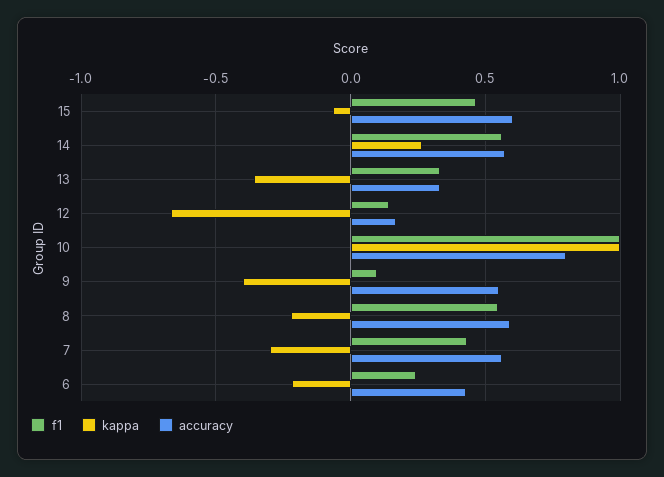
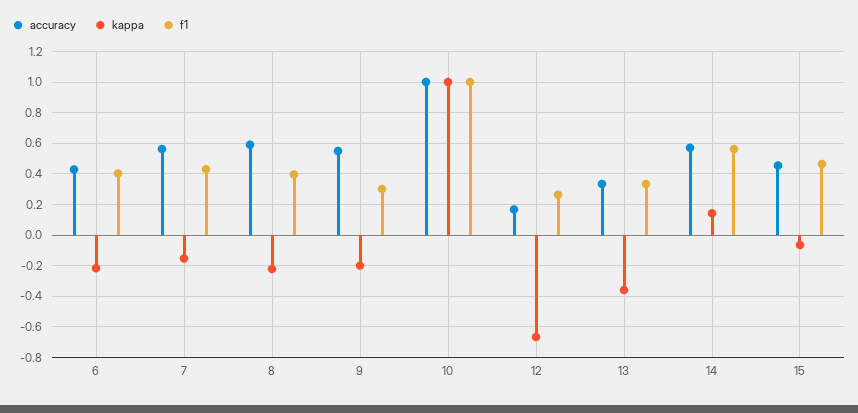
  {
    "f1": {
      "15": 0.45,
      "14": 0.55,
      "13": 0.35,
-     "12": 0.15,
+     "12": 0.25,
      "10": 1,
-     "9": 0.1,
+     "9": 0.3,
-     "8": 0.55,
+     "8": 0.4,
      "7": 0.45,
-     "6": 0.25
+     "6": 0.4
    },
    "kappa": {
      "15": -0.05,
-     "14": 0.25,
+     "14": 0.15,
      "13": -0.35,
      "12": -0.65,
      "10": 1,
-     "9": -0.4,
+     "9": -0.2,
      "8": -0.2,
-     "7": -0.3,
+     "7": -0.15,
      "6": -0.2
    },
    "accuracy": {
-     "15": 0.6,
+     "15": 0.45,
      "14": 0.55,
      "13": 0.35,
      "12": 0.15,
-     "10": 0.8,
+     "10": 1,
      "9": 0.55,
      "8": 0.6,
      "7": 0.55,
      "6": 0.45
    }
  }

